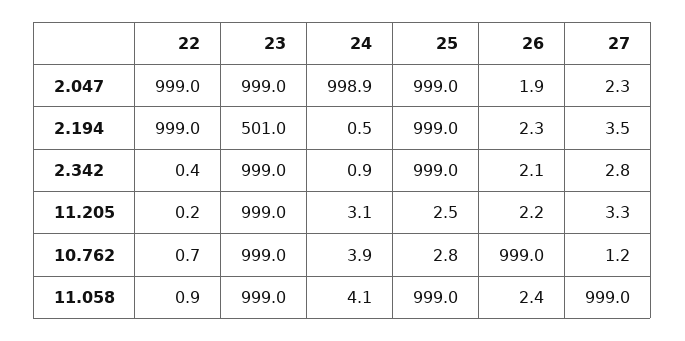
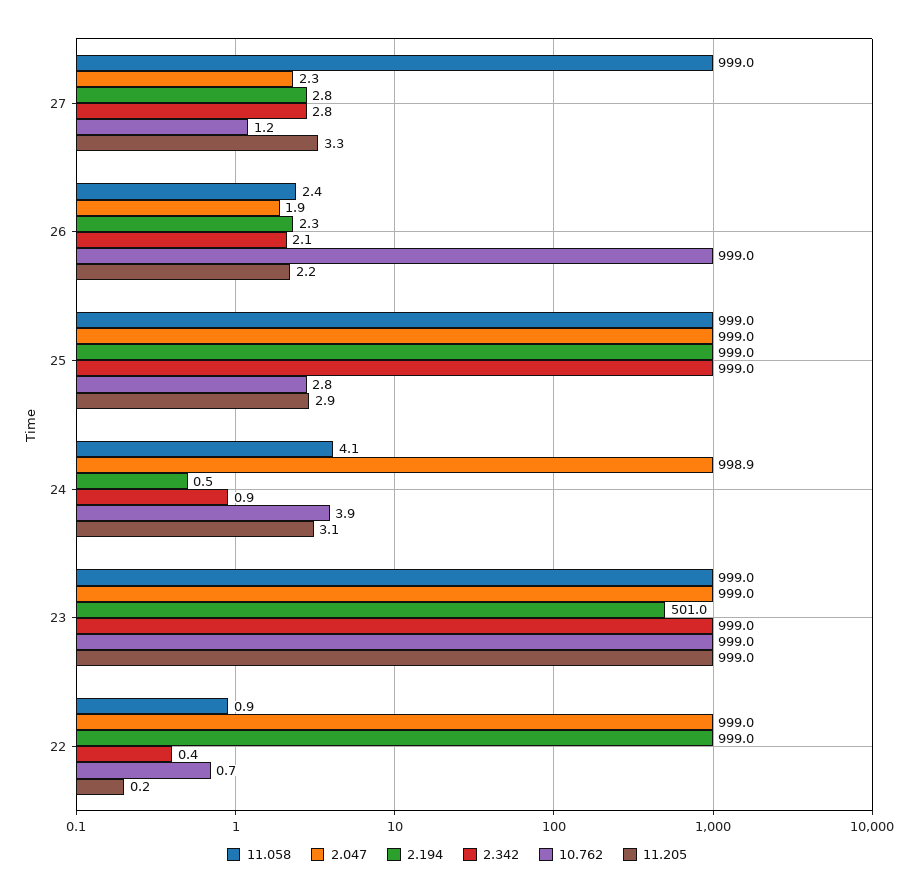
  {
    "2.047": {
      "22": 999,
      "23": 999,
      "24": 998.9,
      "25": 999,
      "26": 1.9,
      "27": 2.3
    },
    "2.194": {
      "22": 999,
      "23": 501,
      "24": 0.5,
      "25": 999,
      "26": 2.3,
-     "27": 3.5
+     "27": 2.8
    },
    "2.342": {
      "22": 0.4,
      "23": 999,
      "24": 0.9,
      "25": 999,
      "26": 2.1,
      "27": 2.8
    },
    "11.205": {
      "22": 0.2,
      "23": 999,
      "24": 3.1,
-     "25": 2.5,
+     "25": 2.9,
      "26": 2.2,
      "27": 3.3
    },
    "10.762": {
      "22": 0.7,
      "23": 999,
      "24": 3.9,
      "25": 2.8,
      "26": 999,
      "27": 1.2
    },
    "11.058": {
      "22": 0.9,
      "23": 999,
      "24": 4.1,
      "25": 999,
      "26": 2.4,
      "27": 999
    }
  }

